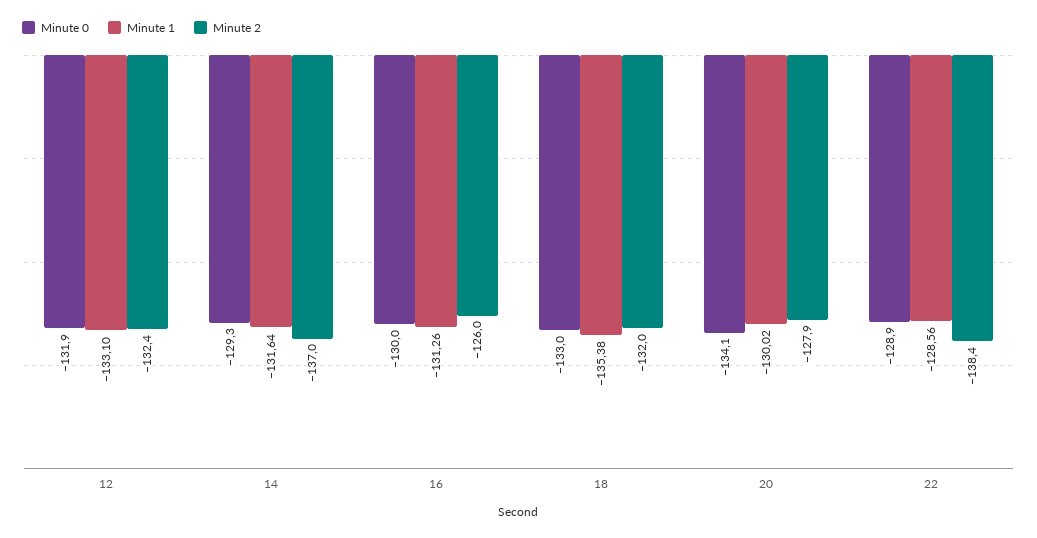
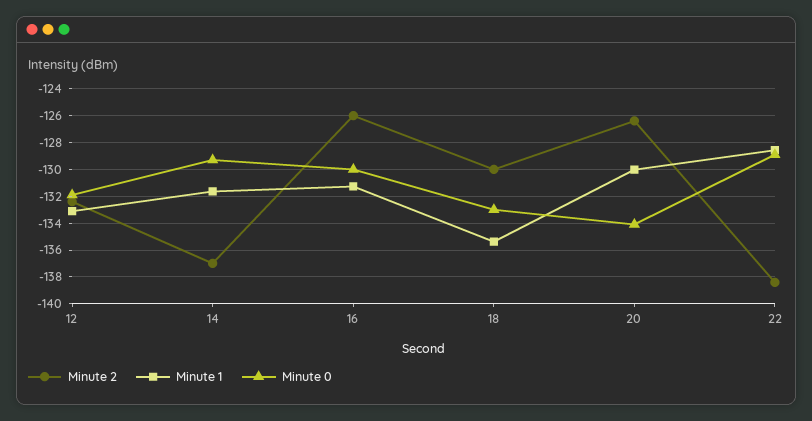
  {
    "Minute 0": {
      "12": -131.9,
      "14": -129.3,
      "16": -130,
      "18": -133,
      "20": -134.1,
      "22": -128.9
    },
    "Minute 1": {
      "12": -133.1,
      "14": -131.64,
      "16": -131.26,
      "18": -135.38,
      "20": -130.02,
      "22": -128.56
    },
    "Minute 2": {
      "12": -132.4,
      "14": -137,
      "16": -126,
-     "18": -132,
+     "18": -130,
-     "20": -127.9,
+     "20": -126.5,
      "22": -138.4
    }
  }

